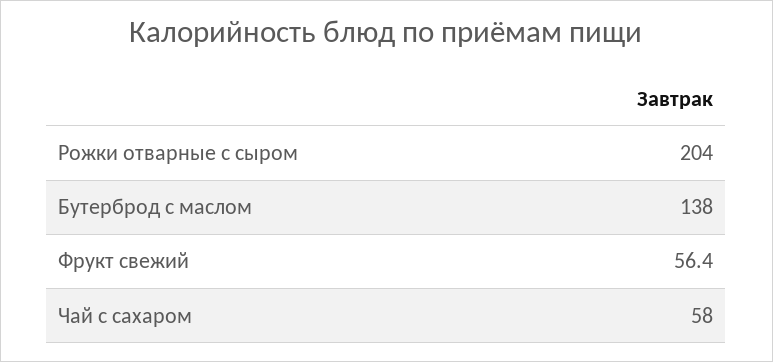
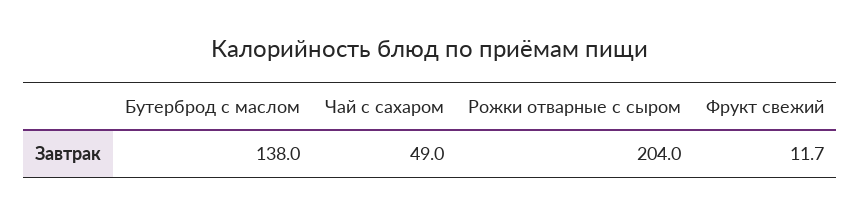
  {
    "Рожки отварные с сыром": 204,
    "Бутерброд с маслом": 138,
-   "Фрукт свежий": 56.4,
+   "Фрукт свежий": 11.7,
-   "Чай с сахаром": 58
+   "Чай с сахаром": 49
  }

